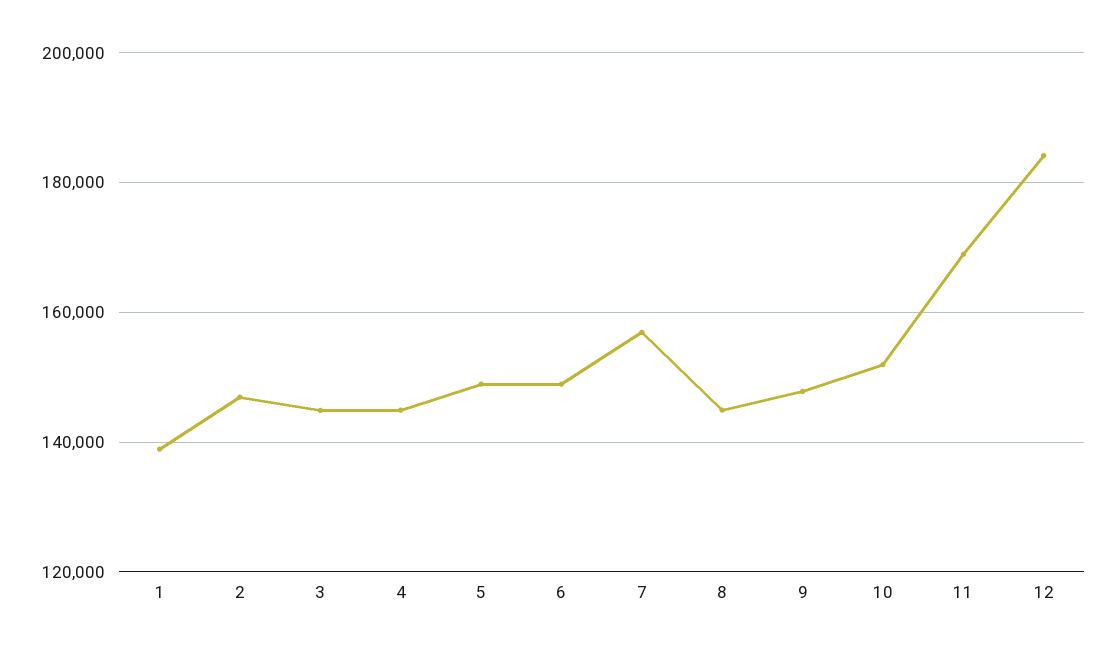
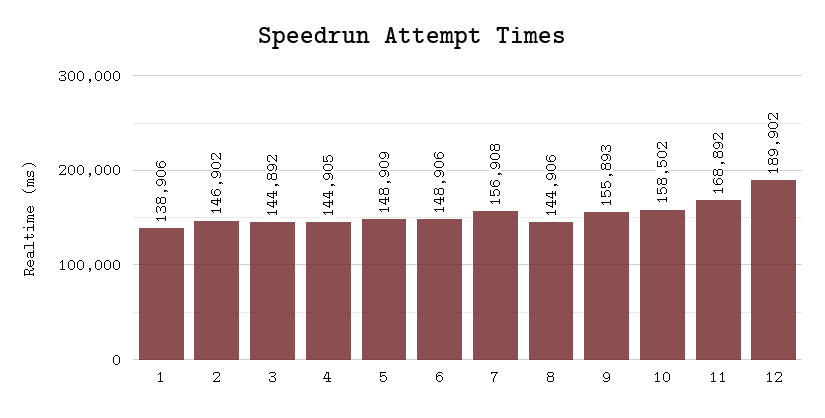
  {
    "1": 138906,
    "2": 146902,
    "3": 144892,
    "4": 144905,
    "5": 148909,
    "6": 148906,
    "7": 156908,
    "8": 144906,
-   "9": 148000,
+   "9": 155893,
-   "10": 152000,
+   "10": 158502,
    "11": 168892,
-   "12": 184000
+   "12": 189902
  }

